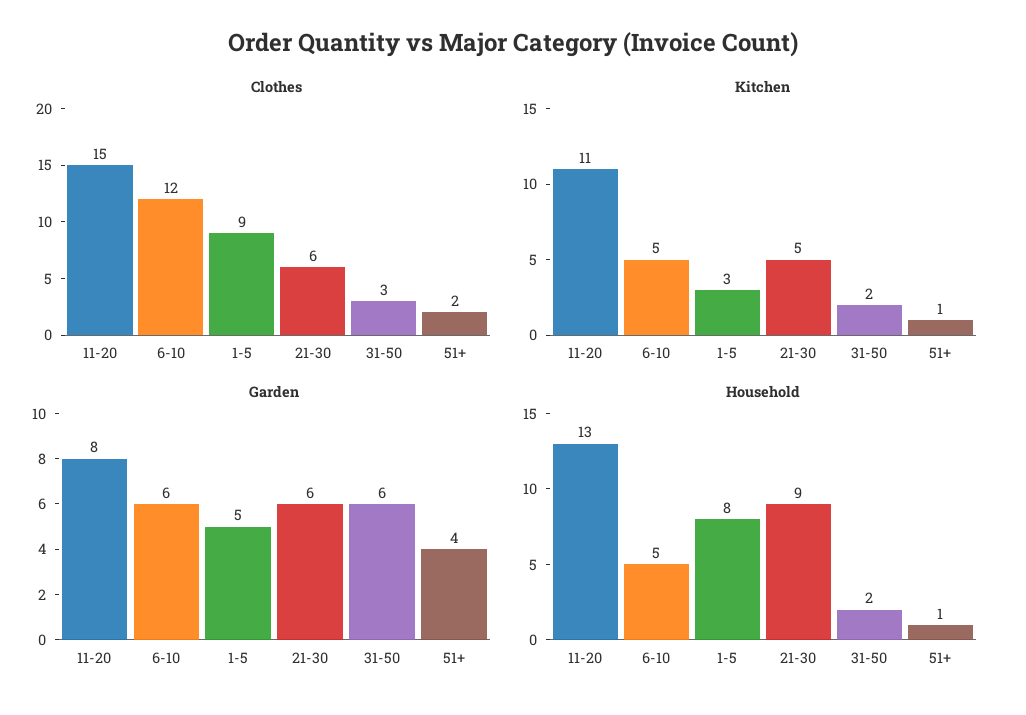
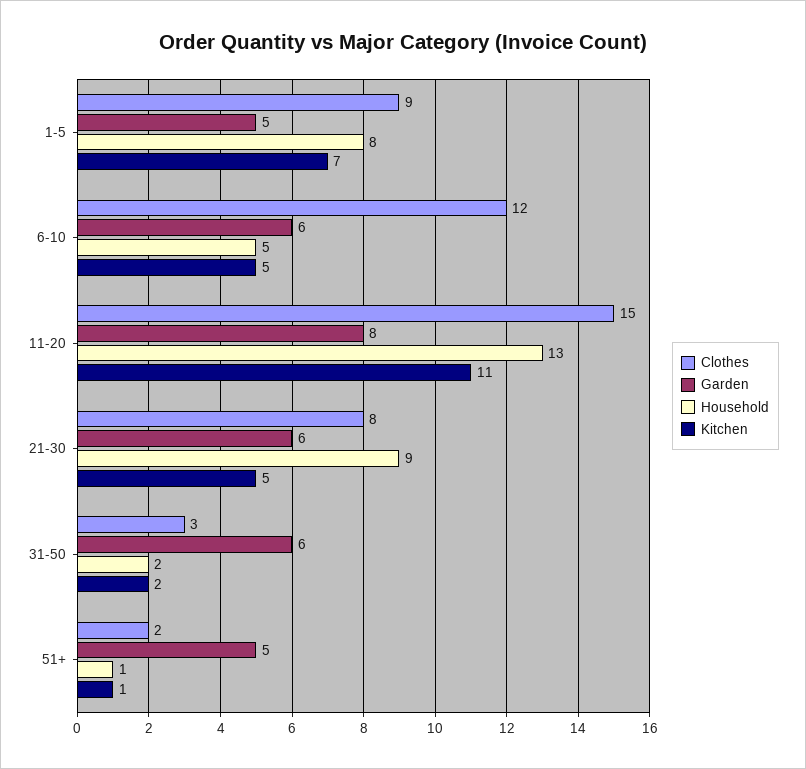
  {
    "Clothes": {
      "11-20": 15,
      "6-10": 12,
      "1-5": 9,
-     "21-30": 6,
+     "21-30": 8,
      "31-50": 3,
      "51+": 2
    },
    "Kitchen": {
      "11-20": 11,
      "6-10": 5,
-     "1-5": 3,
+     "1-5": 7,
      "21-30": 5,
      "31-50": 2,
      "51+": 1
    },
    "Garden": {
      "11-20": 8,
      "6-10": 6,
      "1-5": 5,
      "21-30": 6,
      "31-50": 6,
-     "51+": 4
+     "51+": 5
    },
    "Household": {
      "11-20": 13,
      "6-10": 5,
      "1-5": 8,
      "21-30": 9,
      "31-50": 2,
      "51+": 1
    }
  }

